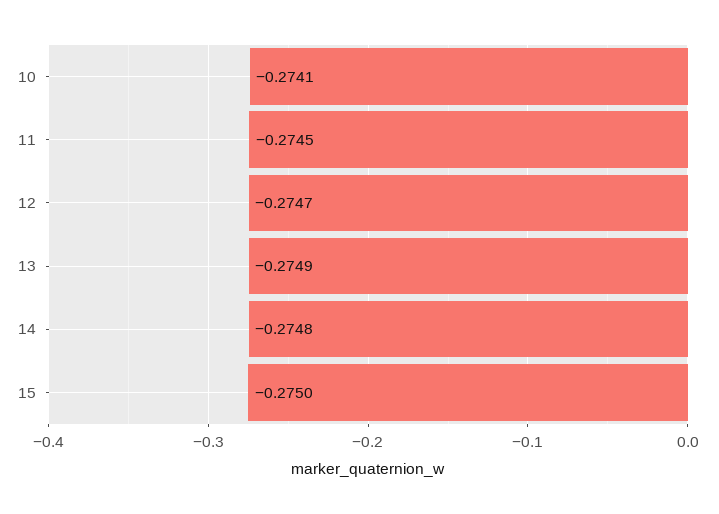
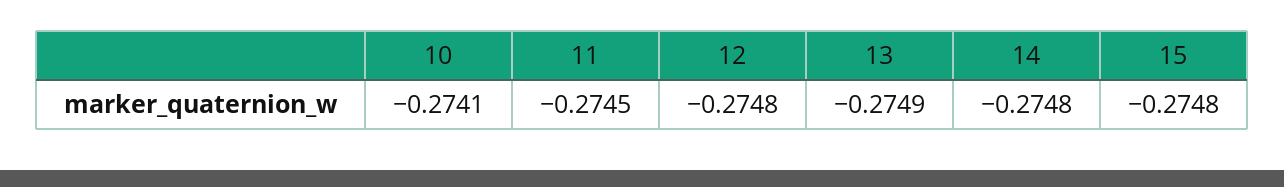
  {
    "10": -0.2741,
    "11": -0.2745,
-   "12": -0.2747,
+   "12": -0.2748,
    "13": -0.2749,
    "14": -0.2748,
-   "15": -0.275
+   "15": -0.2748
  }

